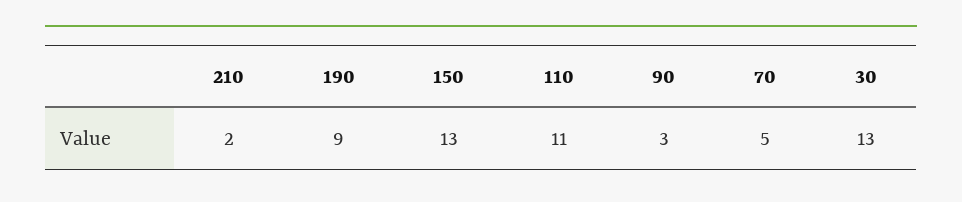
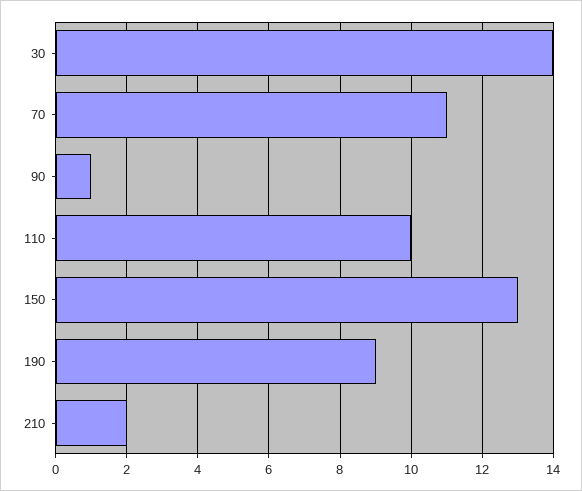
  {
    "210": 2,
    "190": 9,
    "150": 13,
-   "110": 11,
+   "110": 10,
-   "90": 3,
+   "90": 1,
-   "70": 5,
+   "70": 11,
-   "30": 13
+   "30": 14
  }

